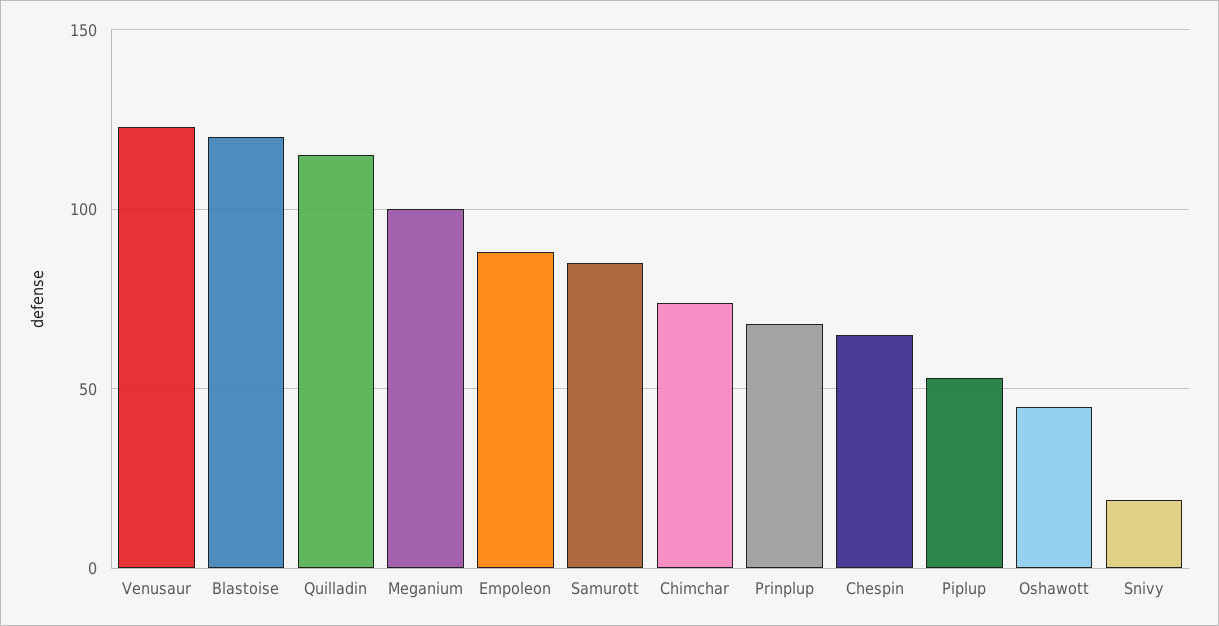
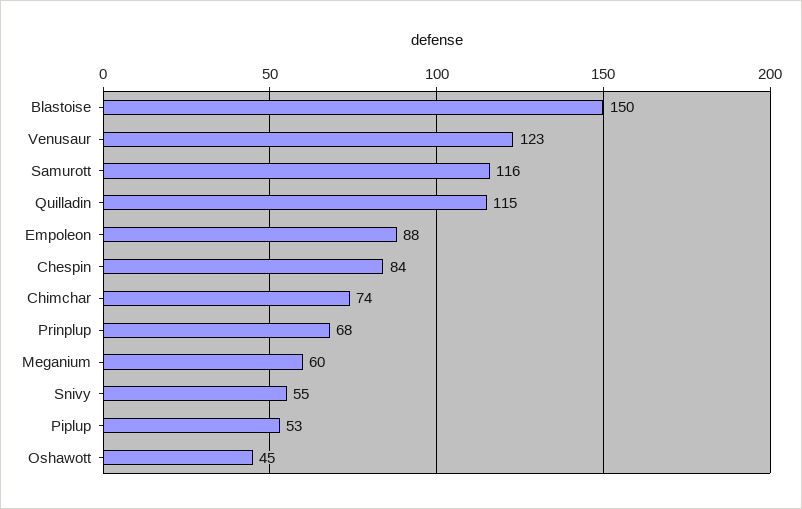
  {
    "Venusaur": 123,
-   "Blastoise": 120,
+   "Blastoise": 150,
    "Quilladin": 115,
-   "Meganium": 100,
+   "Meganium": 60,
    "Empoleon": 88,
-   "Samurott": 85,
+   "Samurott": 116,
    "Chimchar": 74,
    "Prinplup": 68,
-   "Chespin": 65,
+   "Chespin": 84,
    "Piplup": 53,
    "Oshawott": 45,
-   "Snivy": 20
+   "Snivy": 55
  }

